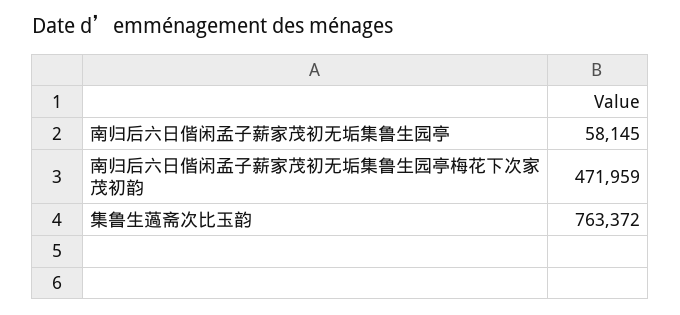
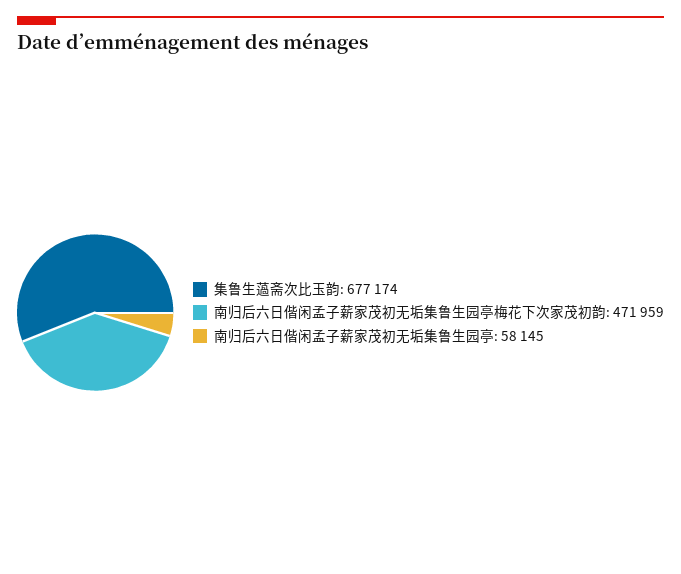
  {
    "南归后六日偕闲孟子薪家茂初无垢集鲁生园亭": 58145,
    "南归后六日偕闲孟子薪家茂初无垢集鲁生园亭梅花下次家茂初韵": 471959,
-   "集鲁生薖斋次比玉韵": 763372
+   "集鲁生薖斋次比玉韵": 677174
  }

